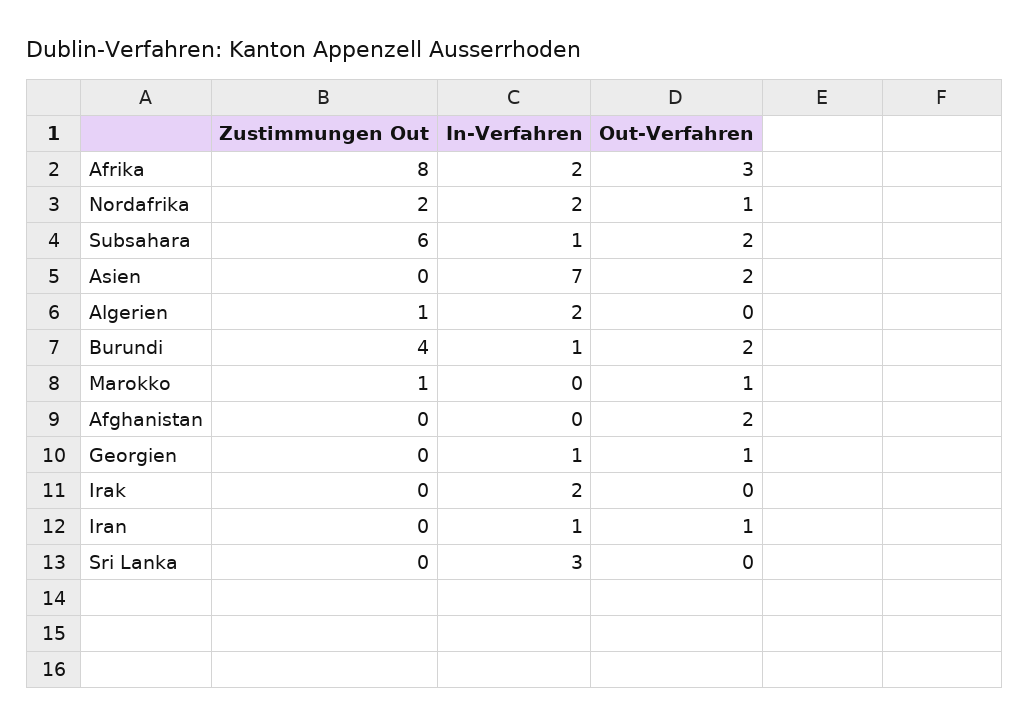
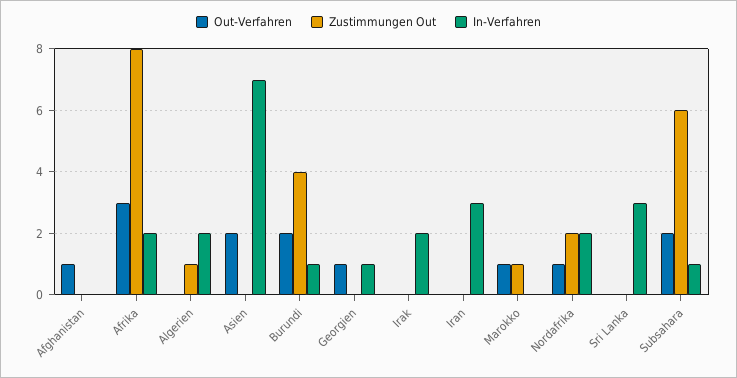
  {
    "Zustimmungen Out": {
      "Afrika": 8,
      "Nordafrika": 2,
      "Subsahara": 6,
      "Asien": 0,
      "Algerien": 1,
      "Burundi": 4,
      "Marokko": 1,
      "Afghanistan": 0,
      "Georgien": 0,
      "Irak": 0,
      "Iran": 0,
      "Sri Lanka": 0
    },
    "In-Verfahren": {
      "Afrika": 2,
      "Nordafrika": 2,
      "Subsahara": 1,
      "Asien": 7,
      "Algerien": 2,
      "Burundi": 1,
      "Marokko": 0,
      "Afghanistan": 0,
      "Georgien": 1,
      "Irak": 2,
-     "Iran": 1,
+     "Iran": 3,
      "Sri Lanka": 3
    },
    "Out-Verfahren": {
      "Afrika": 3,
      "Nordafrika": 1,
      "Subsahara": 2,
      "Asien": 2,
      "Algerien": 0,
      "Burundi": 2,
      "Marokko": 1,
-     "Afghanistan": 2,
+     "Afghanistan": 1,
      "Georgien": 1,
      "Irak": 0,
-     "Iran": 1,
+     "Iran": 0,
      "Sri Lanka": 0
    }
  }

